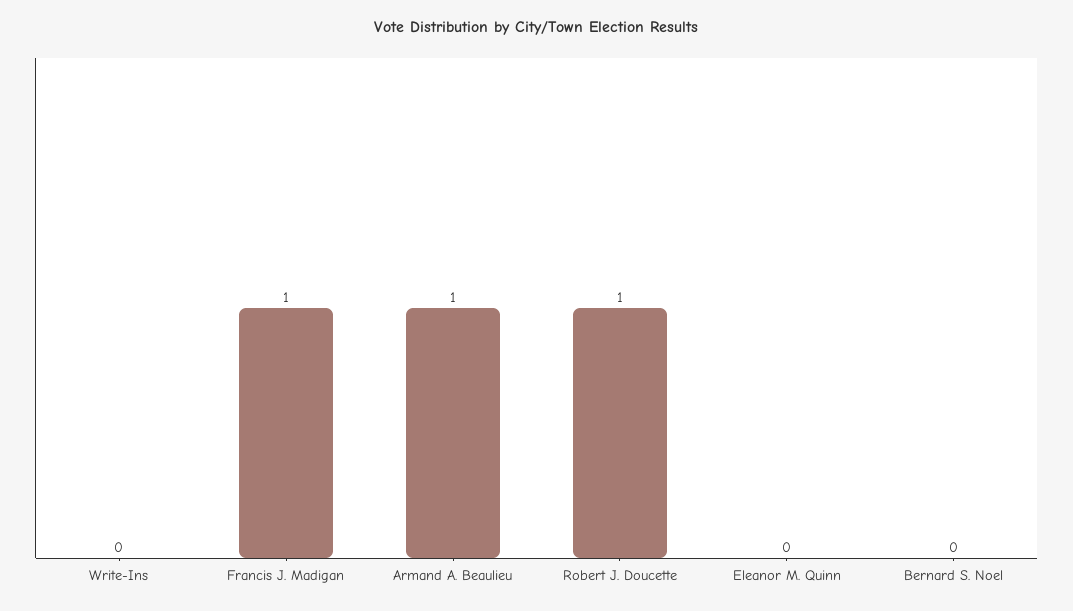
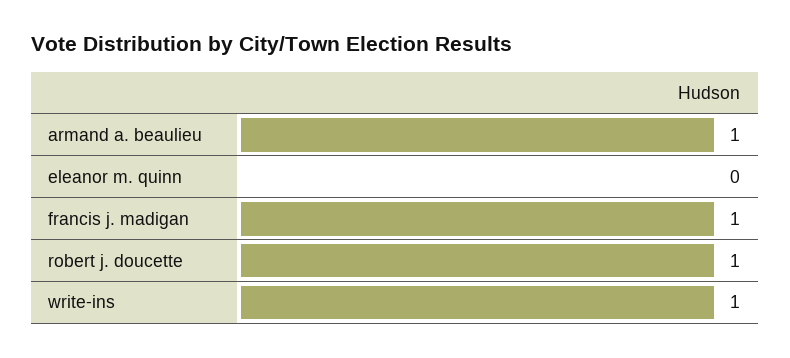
  {
-   "Write-Ins": 0,
+   "Write-Ins": 1,
    "Francis J. Madigan": 1,
    "Armand A. Beaulieu": 1,
    "Robert J. Doucette": 1,
-   "Eleanor M. Quinn": 0,
+   "Eleanor M. Quinn": 0
-   "Bernard S. Noel": 0
  }

